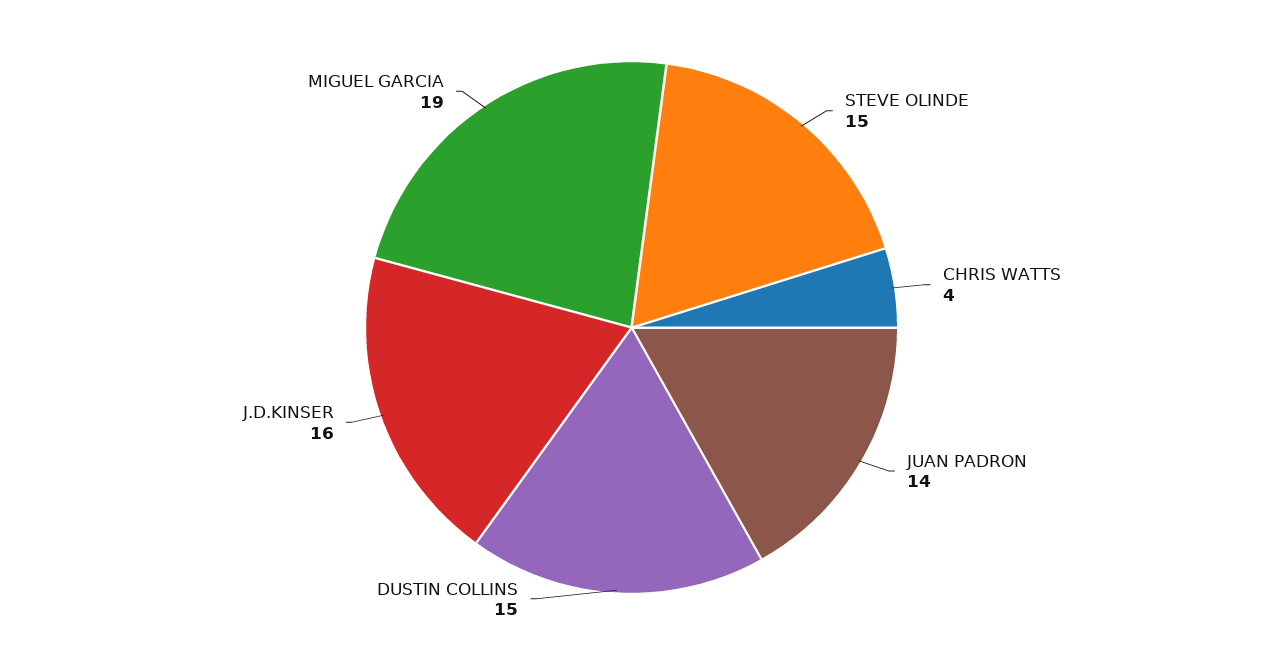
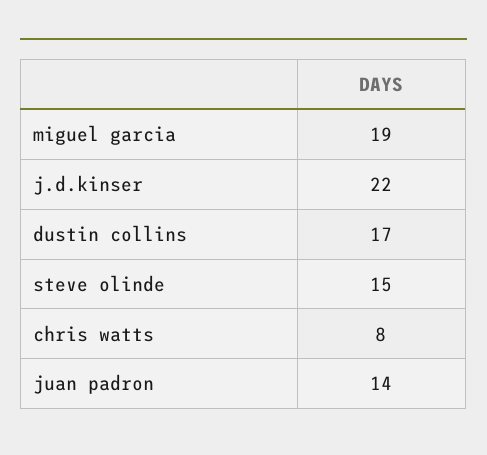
  {
    "STEVE OLINDE": 15,
-   "CHRIS WATTS": 4,
+   "CHRIS WATTS": 8,
    "JUAN PADRON": 14,
-   "DUSTIN COLLINS": 15,
+   "DUSTIN COLLINS": 17,
-   "J.D.KINSER": 16,
+   "J.D.KINSER": 22,
    "MIGUEL GARCIA": 19
  }

